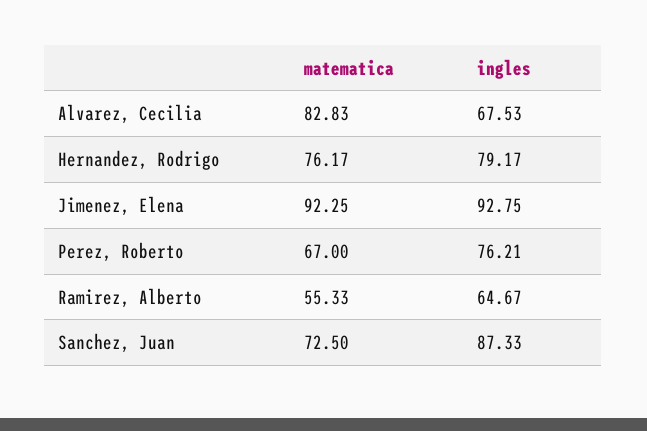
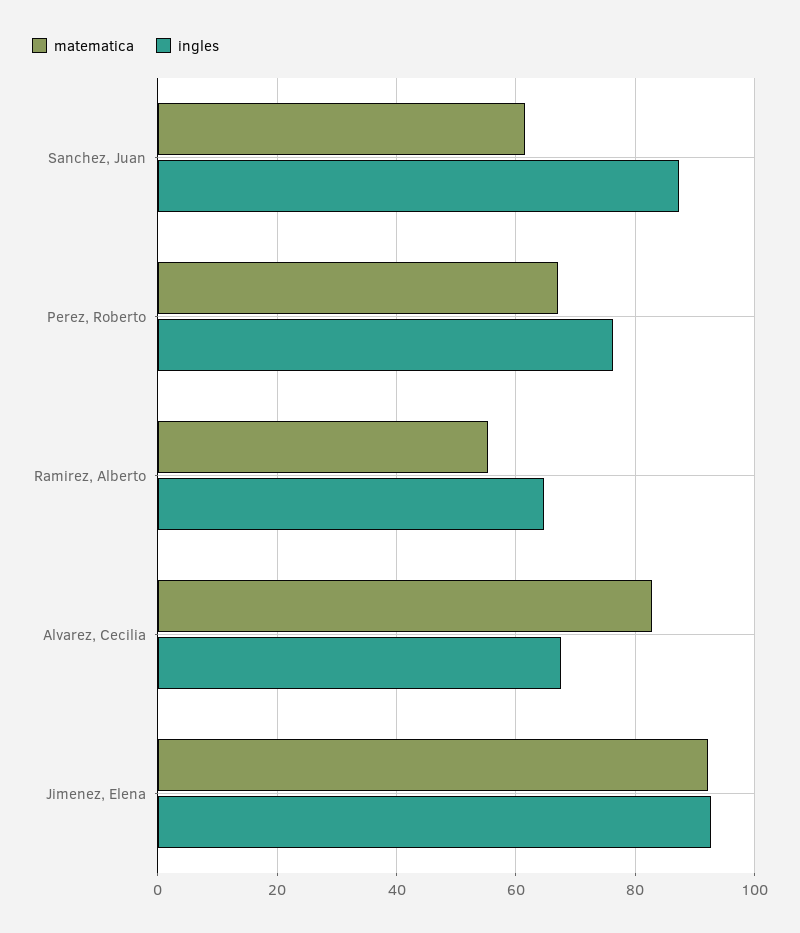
  {
    "matematica": {
      "Alvarez, Cecilia": 82.83,
-     "Hernandez, Rodrigo": 76.17,
      "Jimenez, Elena": 92.25,
      "Perez, Roberto": 67,
      "Ramirez, Alberto": 55.33,
-     "Sanchez, Juan": 72.5
+     "Sanchez, Juan": 62
    },
    "ingles": {
      "Alvarez, Cecilia": 67.53,
-     "Hernandez, Rodrigo": 79.17,
      "Jimenez, Elena": 92.75,
      "Perez, Roberto": 76.21,
      "Ramirez, Alberto": 64.67,
      "Sanchez, Juan": 87.33
    }
  }

